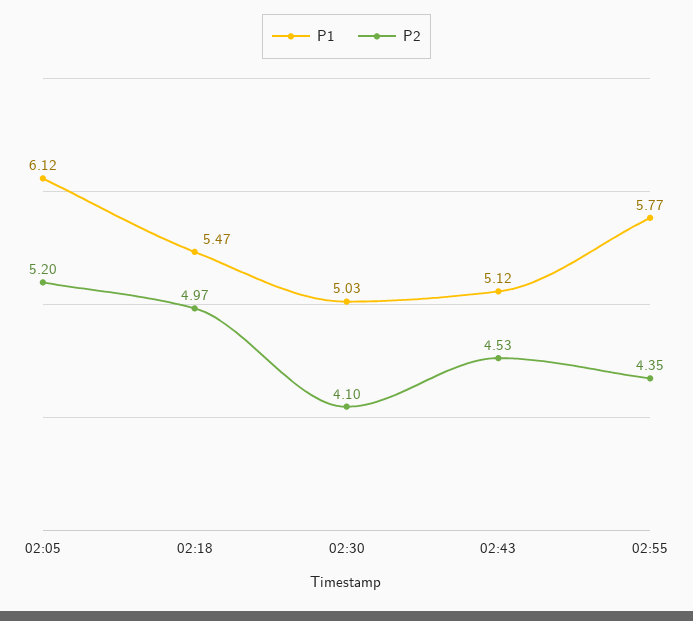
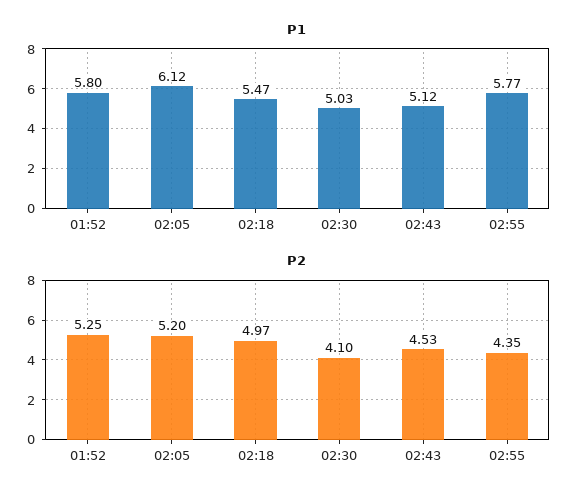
  {
    "P1": {
      "02:05": 6.12,
      "02:18": 5.47,
      "02:30": 5.03,
      "02:43": 5.12,
-     "02:55": 5.77
+     "02:55": 5.77,
+     "01:52": 5.8
    },
    "P2": {
      "02:05": 5.2,
      "02:18": 4.97,
      "02:30": 4.1,
      "02:43": 4.53,
-     "02:55": 4.35
+     "02:55": 4.35,
+     "01:52": 5.25
    }
  }

